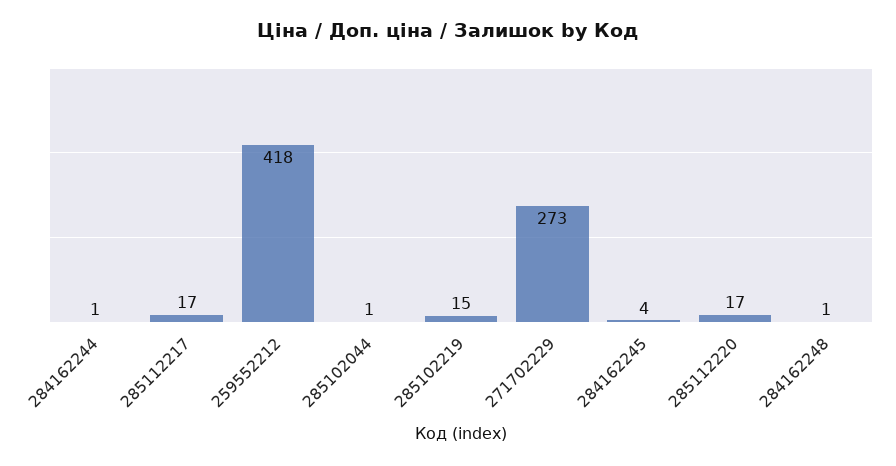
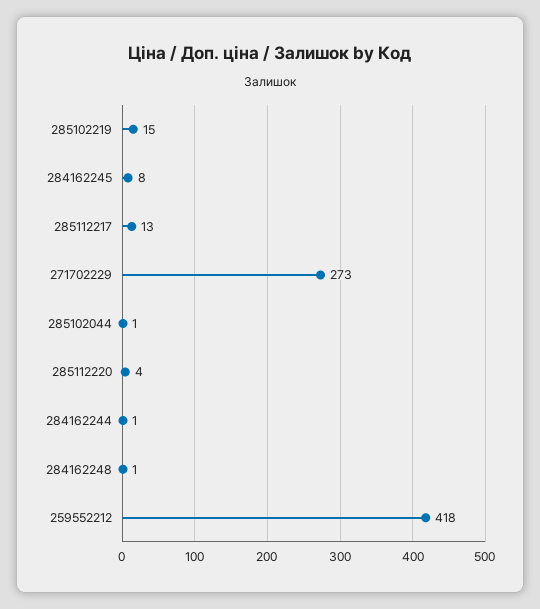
  {
    "284162244": 1,
-   "285112217": 17,
+   "285112217": 13,
    "259552212": 418,
    "285102044": 1,
    "285102219": 15,
    "271702229": 273,
-   "284162245": 4,
+   "284162245": 8,
-   "285112220": 17,
+   "285112220": 4,
    "284162248": 1
  }

